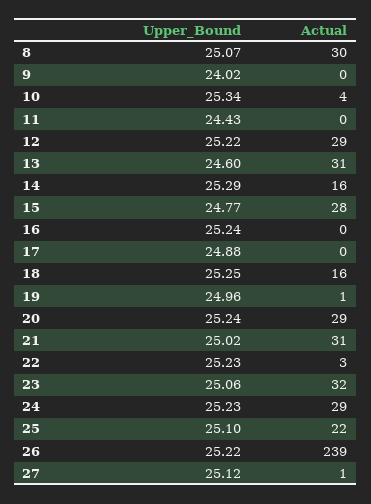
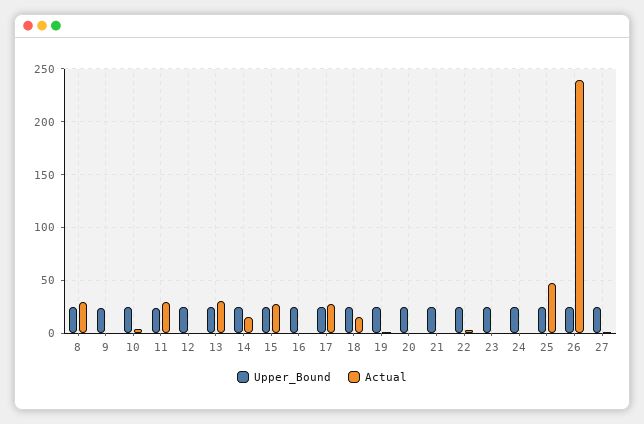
  {
    "Upper_Bound": {
      "8": 25.07,
      "9": 24.02,
      "10": 25.34,
      "11": 24.43,
      "12": 25.22,
      "13": 24.6,
      "14": 25.29,
      "15": 24.77,
      "16": 25.24,
      "17": 24.88,
      "18": 25.25,
      "19": 24.96,
      "20": 25.24,
      "21": 25.02,
      "22": 25.23,
      "23": 25.06,
      "24": 25.23,
      "25": 25.1,
      "26": 25.22,
      "27": 25.12
    },
    "Actual": {
      "8": 30,
      "9": 0,
      "10": 4,
-     "11": 0,
+     "11": 30,
-     "12": 29,
+     "12": 0,
      "13": 31,
      "14": 16,
      "15": 28,
      "16": 0,
-     "17": 0,
+     "17": 30,
      "18": 16,
      "19": 1,
-     "20": 29,
+     "20": 0,
-     "21": 31,
+     "21": 0,
      "22": 3,
-     "23": 32,
+     "23": 0,
-     "24": 29,
+     "24": 0,
-     "25": 22,
+     "25": 50,
      "26": 239,
      "27": 1
    }
  }

